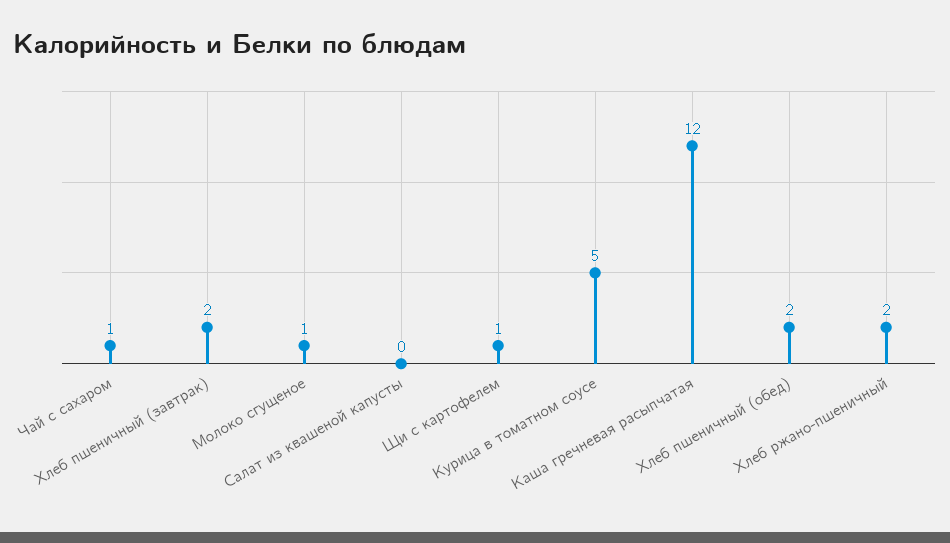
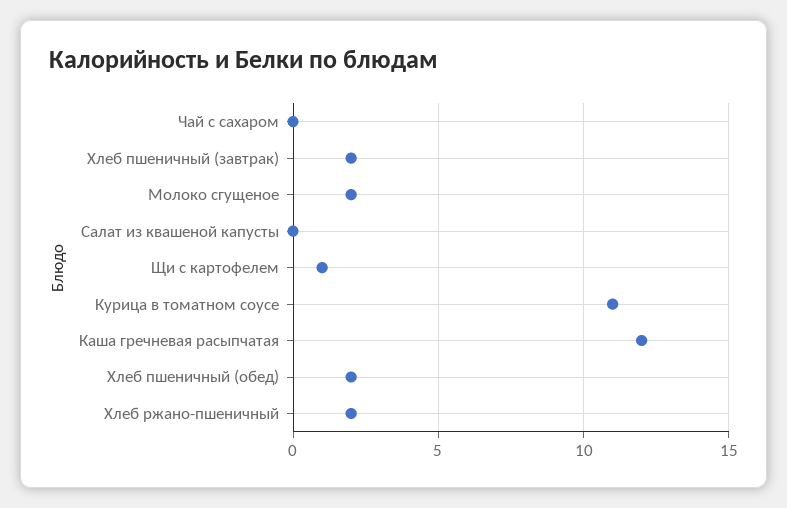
  {
-   "Чай с сахаром": 1,
+   "Чай с сахаром": 0,
    "Хлеб пшеничный (завтрак)": 2,
-   "Молоко сгущеное": 1,
+   "Молоко сгущеное": 2,
    "Салат из квашеной капусты": 0,
    "Щи с картофелем": 1,
-   "Курица в томатном соусе": 5,
+   "Курица в томатном соусе": 11,
    "Каша гречневая расыпчатая": 12,
    "Хлеб пшеничный (обед)": 2,
    "Хлеб ржано-пшеничный": 2
  }

